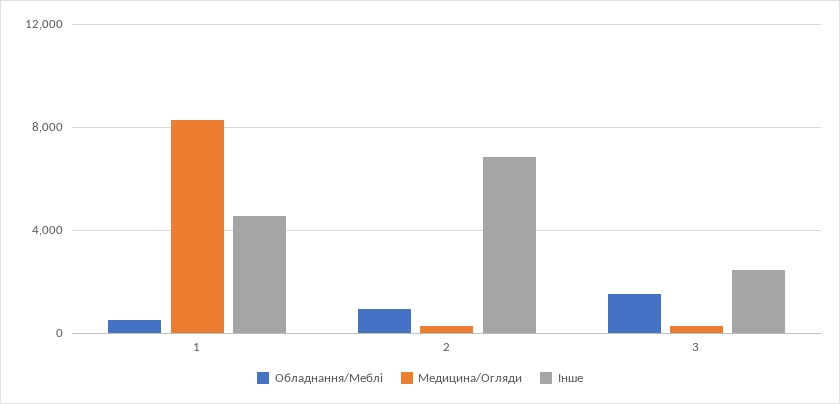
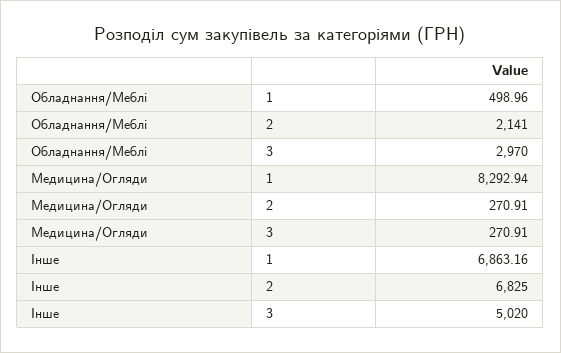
  {
    "Обладнання/Меблі": {
      "1": 498.96,
-     "2": 1000,
+     "2": 2141,
-     "3": 1500
+     "3": 2970
    },
    "Медицина/Огляди": {
      "1": 8292.94,
      "2": 270.91,
      "3": 270.91
    },
    "Інше": {
-     "1": 4500,
+     "1": 6863.16,
      "2": 6825,
-     "3": 2500
+     "3": 5020
    }
  }

